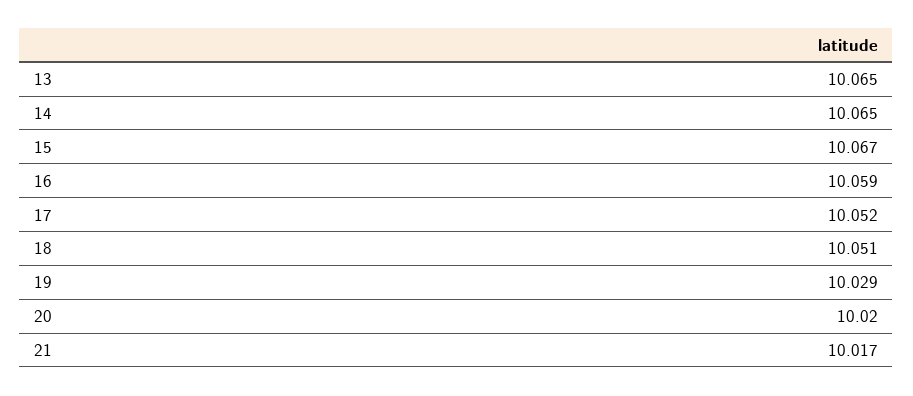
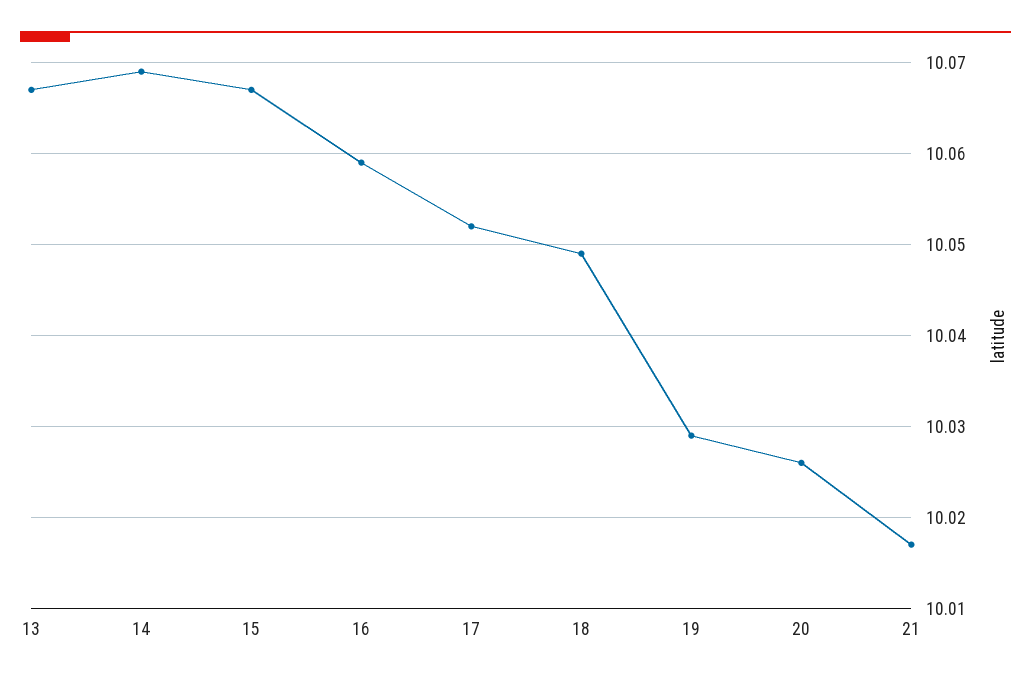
  {
-   "13": 10.065,
+   "13": 10.067,
-   "14": 10.065,
+   "14": 10.069,
    "15": 10.067,
    "16": 10.059,
    "17": 10.052,
-   "18": 10.051,
+   "18": 10.049,
    "19": 10.029,
-   "20": 10.02,
+   "20": 10.026,
    "21": 10.017
  }

